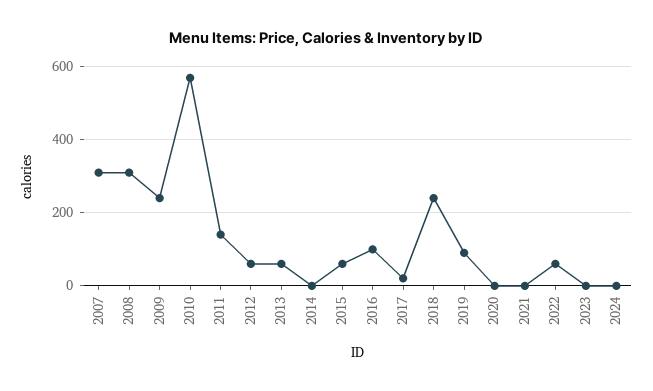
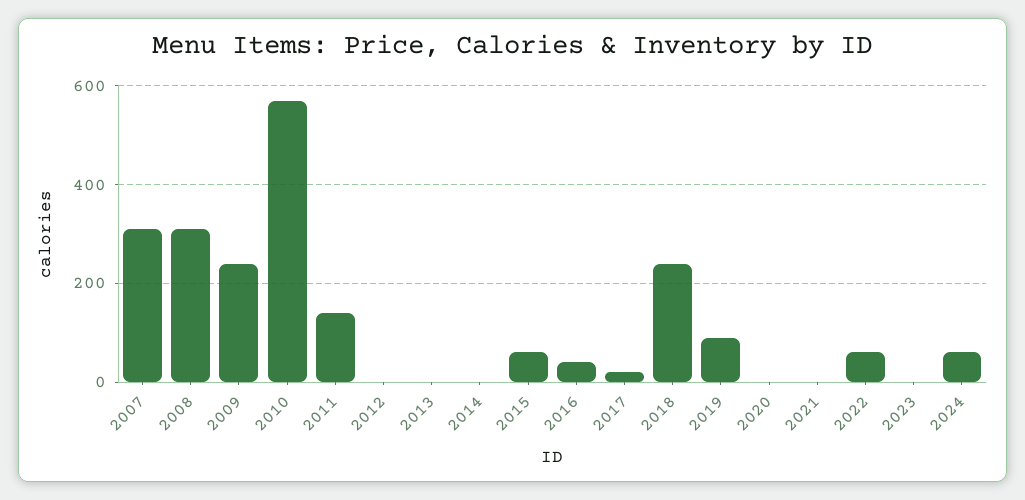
  {
    "2007": 320,
    "2008": 320,
    "2009": 240,
    "2010": 580,
    "2011": 140,
-   "2012": 60,
+   "2012": 0,
-   "2013": 60,
+   "2013": 0,
    "2014": 0,
    "2015": 60,
-   "2016": 100,
+   "2016": 40,
    "2017": 20,
    "2018": 240,
    "2019": 100,
    "2020": 0,
    "2021": 0,
    "2022": 60,
    "2023": 0,
-   "2024": 0
+   "2024": 60
  }

